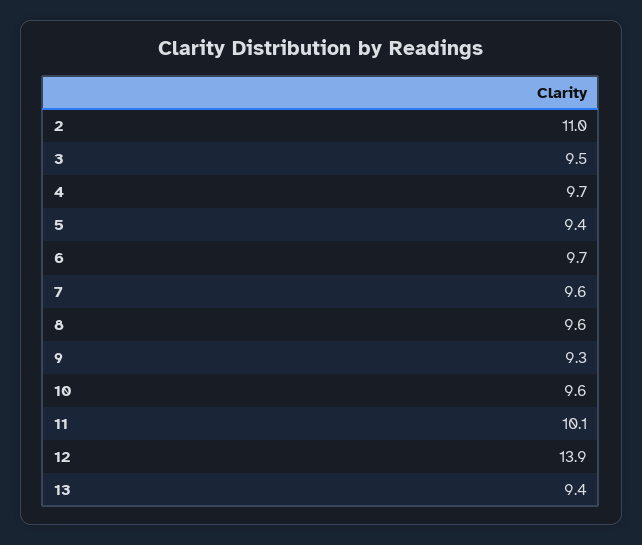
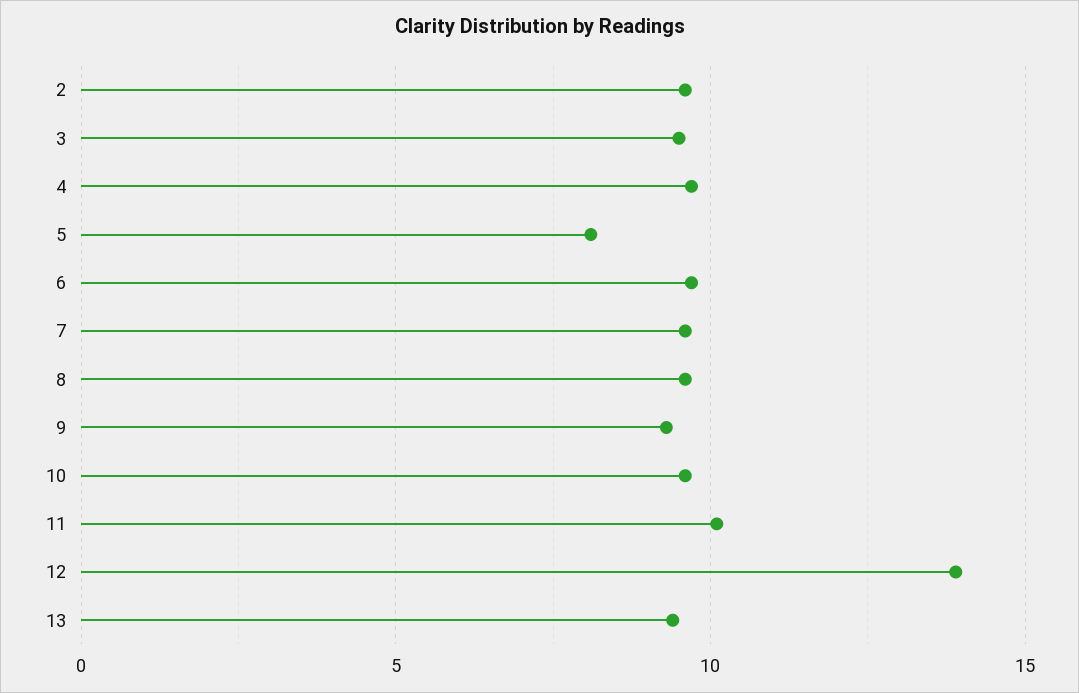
  {
-   "2": 11,
+   "2": 9.5,
    "3": 9.5,
    "4": 9.7,
-   "5": 9.4,
+   "5": 8,
    "6": 9.7,
    "7": 9.6,
    "8": 9.6,
    "9": 9.3,
    "10": 9.6,
    "11": 10.1,
    "12": 13.9,
    "13": 9.4
  }

